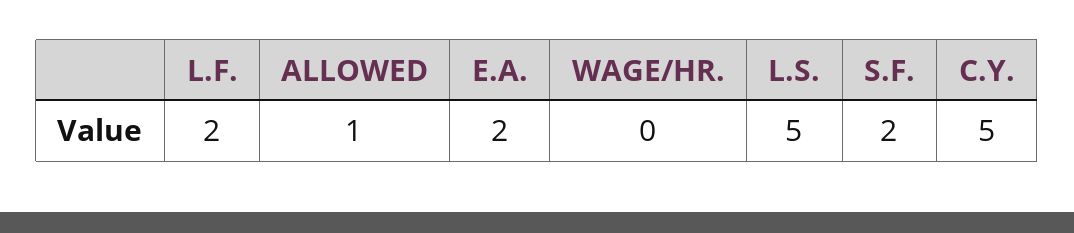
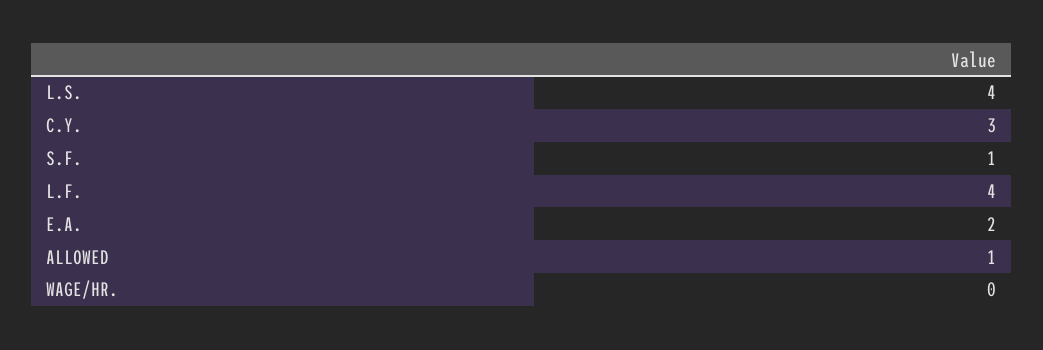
  {
-   "L.F.": 2,
+   "L.F.": 4,
    "ALLOWED": 1,
    "E.A.": 2,
    "WAGE/HR.": 0,
-   "L.S.": 5,
+   "L.S.": 4,
-   "S.F.": 2,
+   "S.F.": 1,
-   "C.Y.": 5
+   "C.Y.": 3
  }

